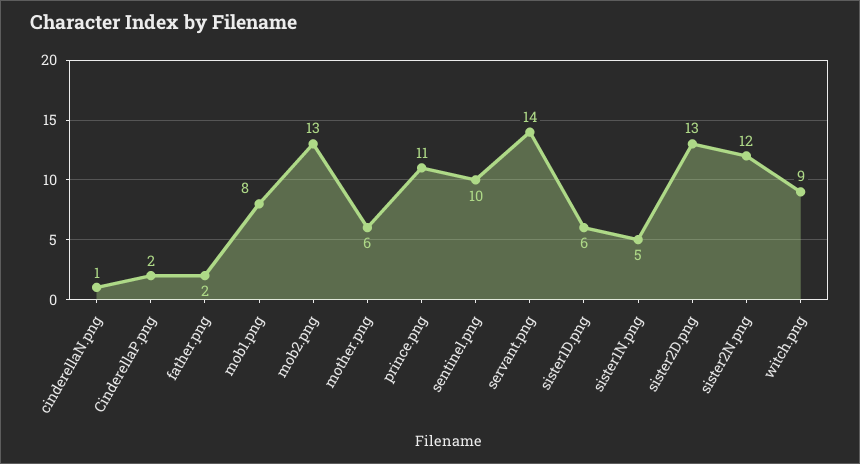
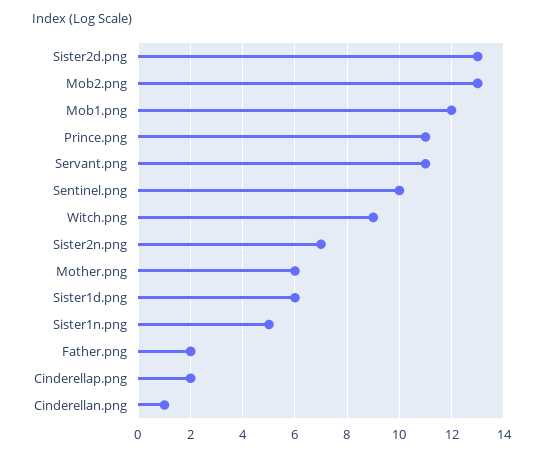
  {
    "cinderellaN.png": 1,
    "CinderellaP.png": 2,
    "father.png": 2,
-   "mob1.png": 8,
+   "mob1.png": 12,
    "mob2.png": 13,
    "mother.png": 6,
    "prince.png": 11,
    "sentinel.png": 10,
-   "servant.png": 14,
+   "servant.png": 11,
    "sister1D.png": 6,
    "sister1N.png": 5,
    "sister2D.png": 13,
-   "sister2N.png": 12,
+   "sister2N.png": 7,
    "witch.png": 9
  }

